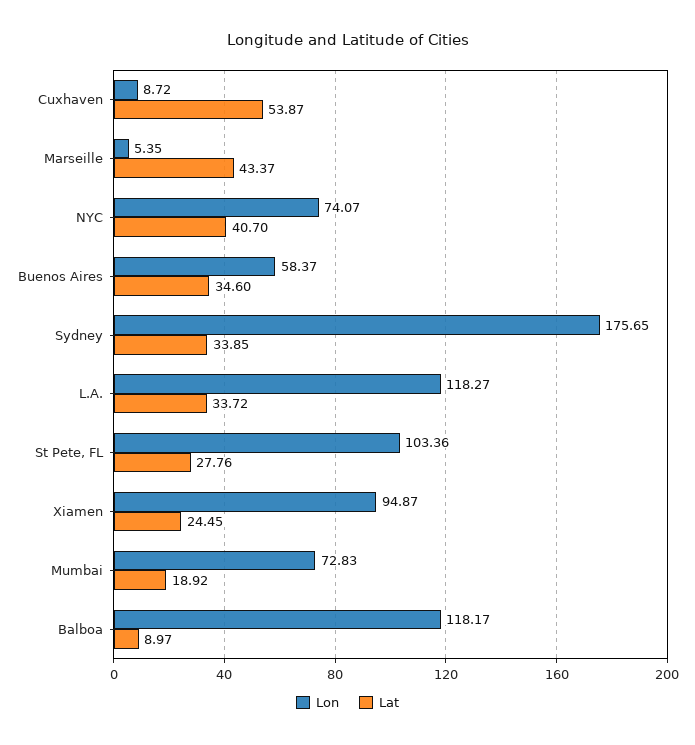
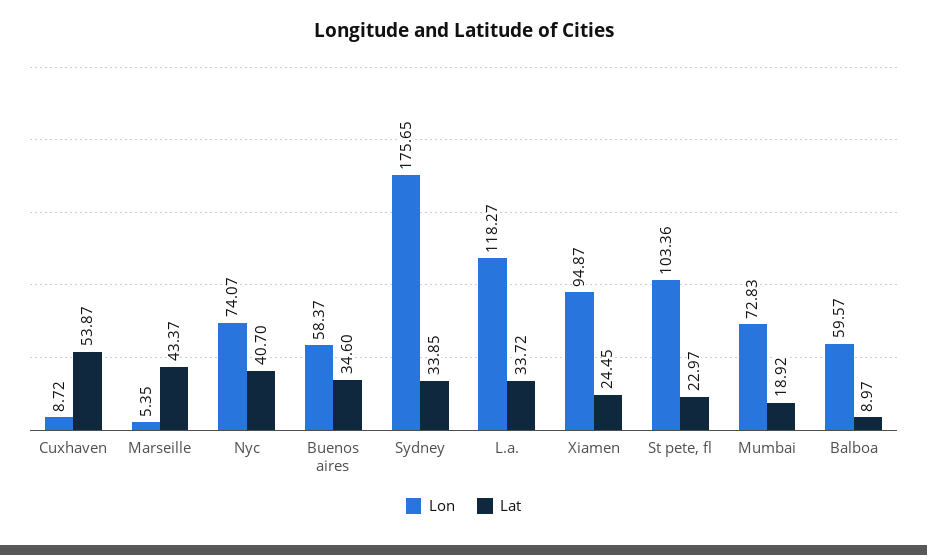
  {
    "Lon": {
      "Cuxhaven": 8.72,
      "Marseille": 5.35,
      "NYC": 74.07,
      "Buenos Aires": 58.37,
      "Sydney": 175.65,
      "L.A.": 118.27,
      "St Pete, FL": 103.36,
      "Xiamen": 94.87,
      "Mumbai": 72.83,
-     "Balboa": 118.17
+     "Balboa": 59.57
    },
    "Lat": {
      "Cuxhaven": 53.87,
      "Marseille": 43.37,
      "NYC": 40.7,
      "Buenos Aires": 34.6,
      "Sydney": 33.85,
      "L.A.": 33.72,
-     "St Pete, FL": 27.76,
+     "St Pete, FL": 22.97,
      "Xiamen": 24.45,
      "Mumbai": 18.92,
      "Balboa": 8.97
    }
  }

